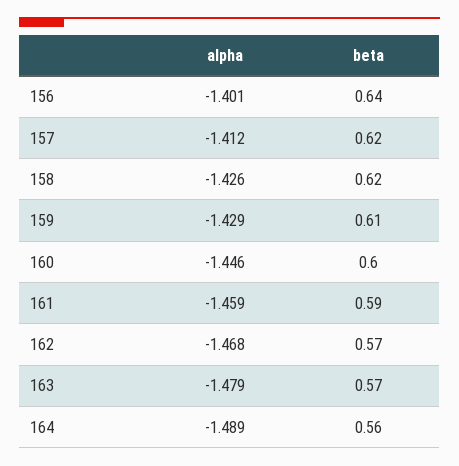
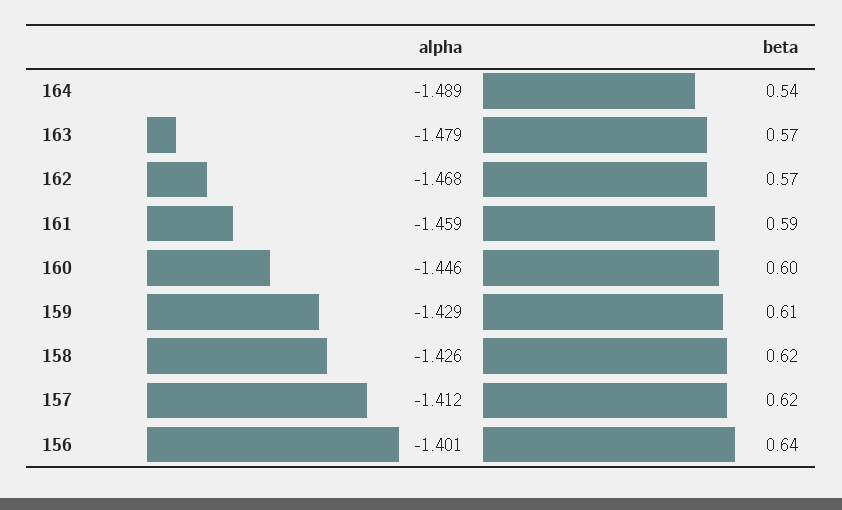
  {
    "alpha": {
      "156": -1.401,
      "157": -1.412,
      "158": -1.426,
      "159": -1.429,
      "160": -1.446,
      "161": -1.459,
      "162": -1.468,
      "163": -1.479,
      "164": -1.489
    },
    "beta": {
      "156": 0.64,
      "157": 0.62,
      "158": 0.62,
      "159": 0.61,
      "160": 0.6,
      "161": 0.59,
      "162": 0.57,
      "163": 0.57,
-     "164": 0.56
+     "164": 0.54
    }
  }

